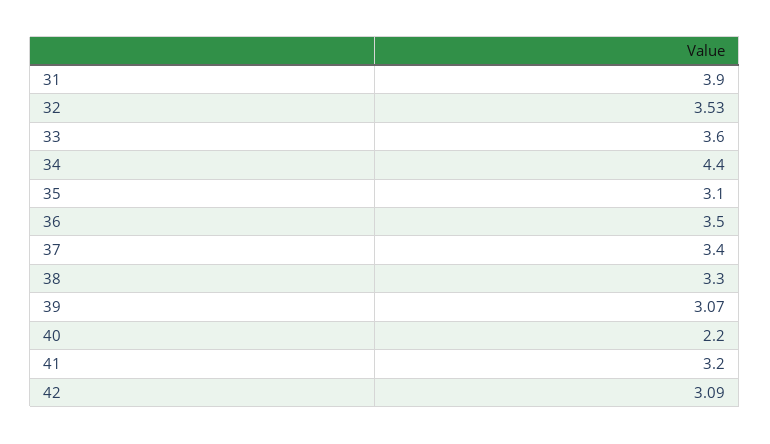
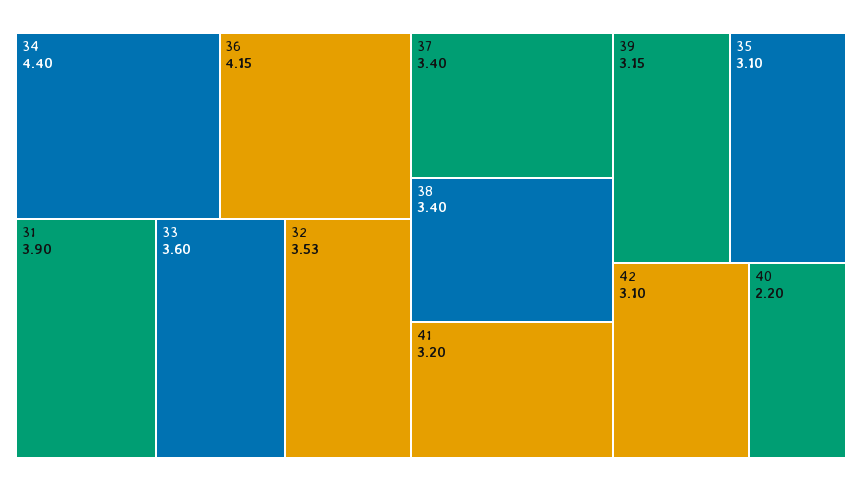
  {
    "31": 3.9,
    "32": 3.53,
    "33": 3.6,
    "34": 4.4,
    "35": 3.1,
-   "36": 3.5,
+   "36": 4.15,
    "37": 3.4,
-   "38": 3.3,
+   "38": 3.4,
-   "39": 3.07,
+   "39": 3.15,
    "40": 2.2,
    "41": 3.2,
-   "42": 3.09
+   "42": 3.1
  }

